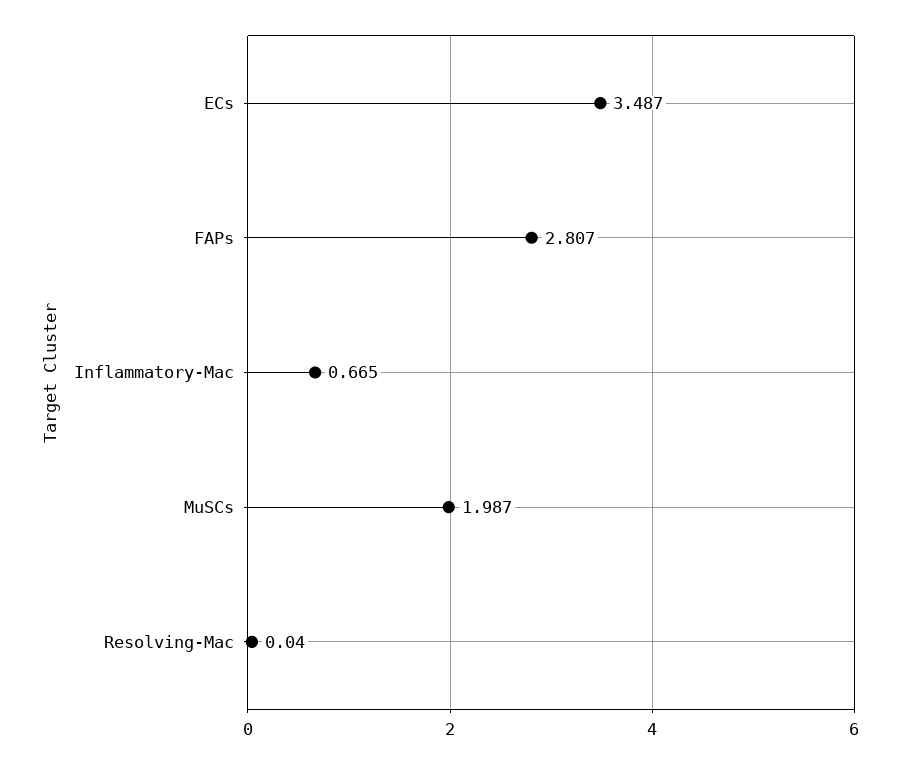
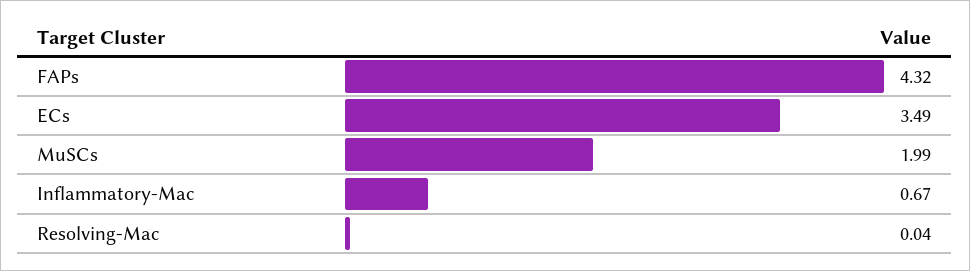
  {
    "ECs": 3.487,
-   "FAPs": 2.807,
+   "FAPs": 4.32,
    "Inflammatory-Mac": 0.665,
    "MuSCs": 1.987,
    "Resolving-Mac": 0.04
  }

